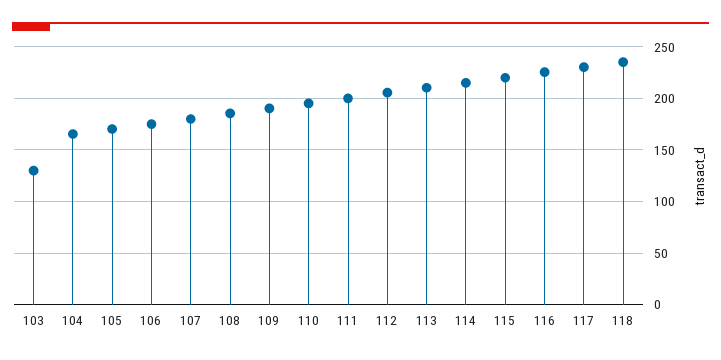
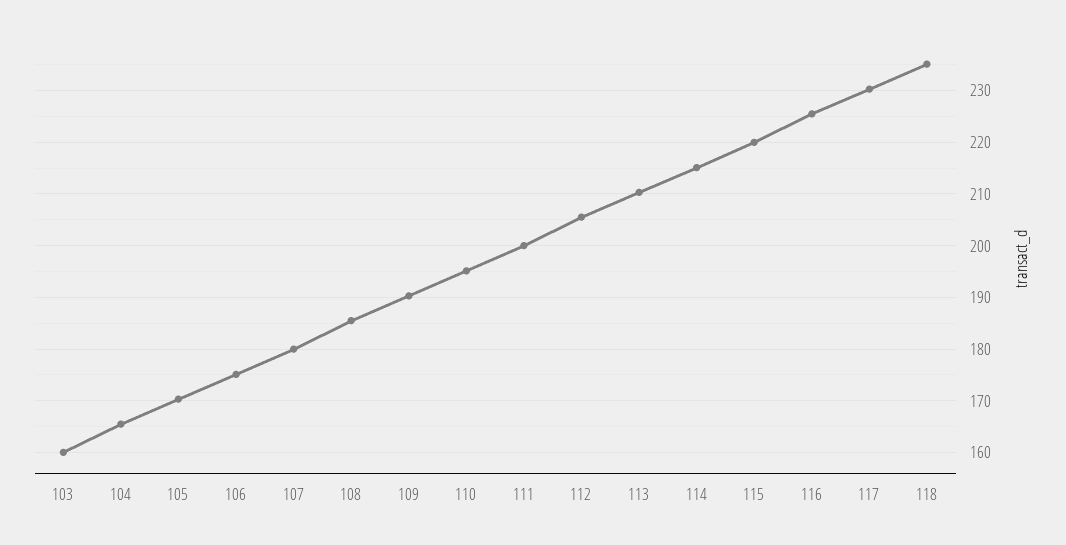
  {
-   "103": 130,
+   "103": 160,
    "104": 166,
    "105": 170,
    "106": 176,
    "107": 180,
    "108": 186,
    "109": 190,
    "110": 196,
    "111": 200,
    "112": 206,
    "113": 210,
    "114": 216,
    "115": 220,
    "116": 226,
    "117": 230,
    "118": 236
  }

